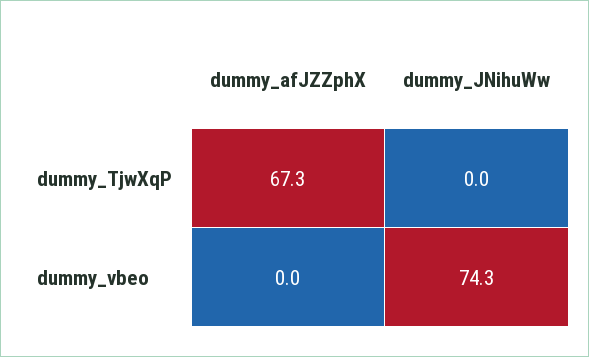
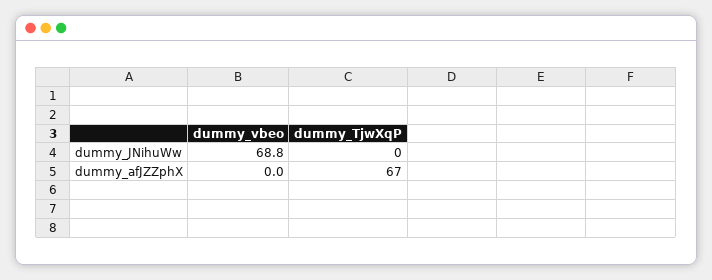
  {
    "dummy_afJZZphX": {
      "dummy_TjwXqP": 67.3,
      "dummy_vbeo": 0
    },
    "dummy_JNihuWw": {
      "dummy_TjwXqP": 0,
-     "dummy_vbeo": 74.3
+     "dummy_vbeo": 68.8
    }
  }

